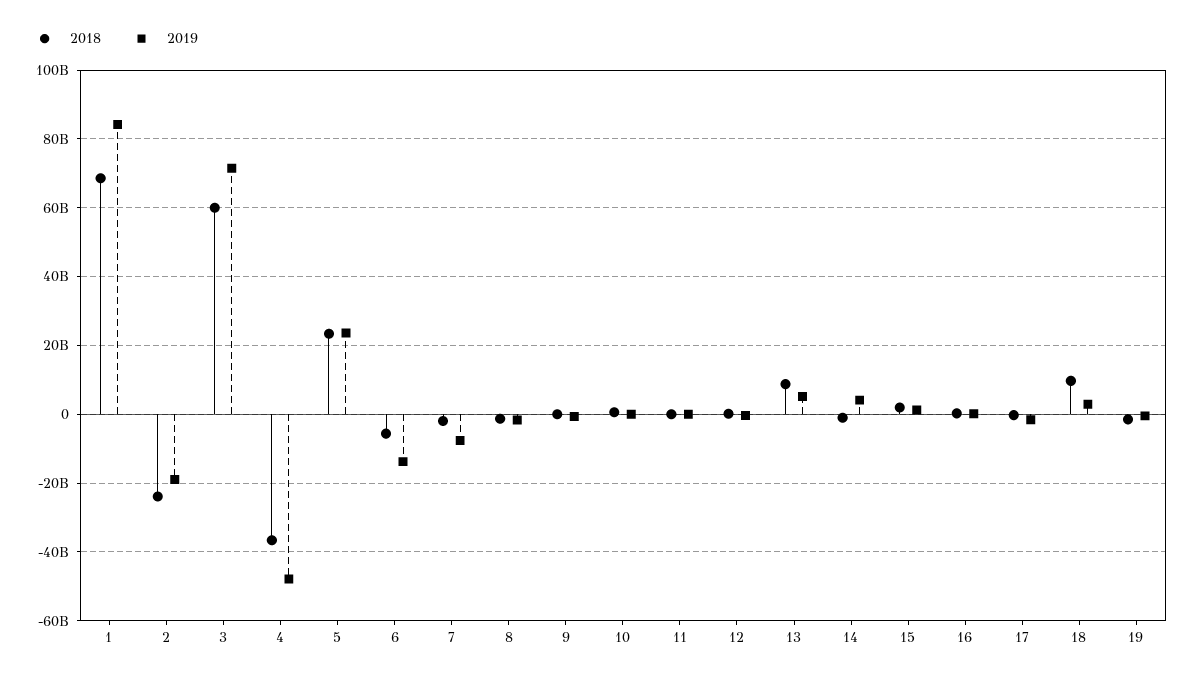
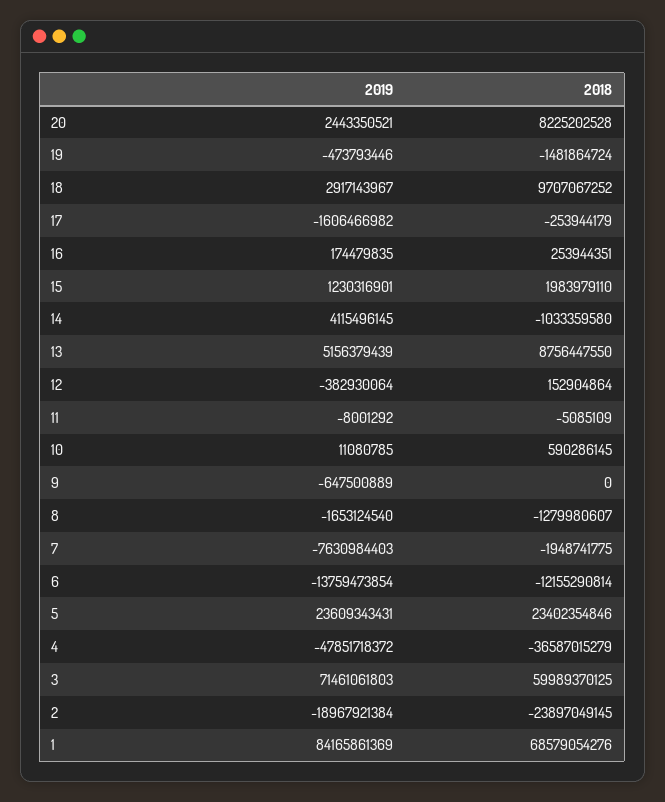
  {
    "2018": {
      "1": 68579054276,
      "2": -23897049145,
      "3": 59989370125,
      "4": -36587015279,
      "5": 23402354846,
-     "6": -6000000000,
+     "6": -12155290814,
      "7": -1948741775,
      "8": -1279980607,
      "9": 0,
      "10": 590286145,
      "11": -5085109,
      "12": 152904864,
      "13": 8756447550,
      "14": -1033359580,
      "15": 1983979110,
      "16": 253944351,
      "17": -253944179,
      "18": 9707067252,
-     "19": -1481864724
+     "19": -1481864724,
+     "20": 8225202528
    },
    "2019": {
      "1": 84165861369,
      "2": -18967921384,
      "3": 71461061803,
      "4": -47851718372,
      "5": 23609343431,
      "6": -13759473854,
      "7": -7630984403,
      "8": -1653124540,
      "9": -647500889,
      "10": 11080785,
      "11": -8001292,
      "12": -382930064,
      "13": 5156379439,
      "14": 4115496145,
      "15": 1230316901,
      "16": 174479835,
      "17": -1606466982,
      "18": 2917143967,
-     "19": -473793446
+     "19": -473793446,
+     "20": 2443350521
    }
  }

